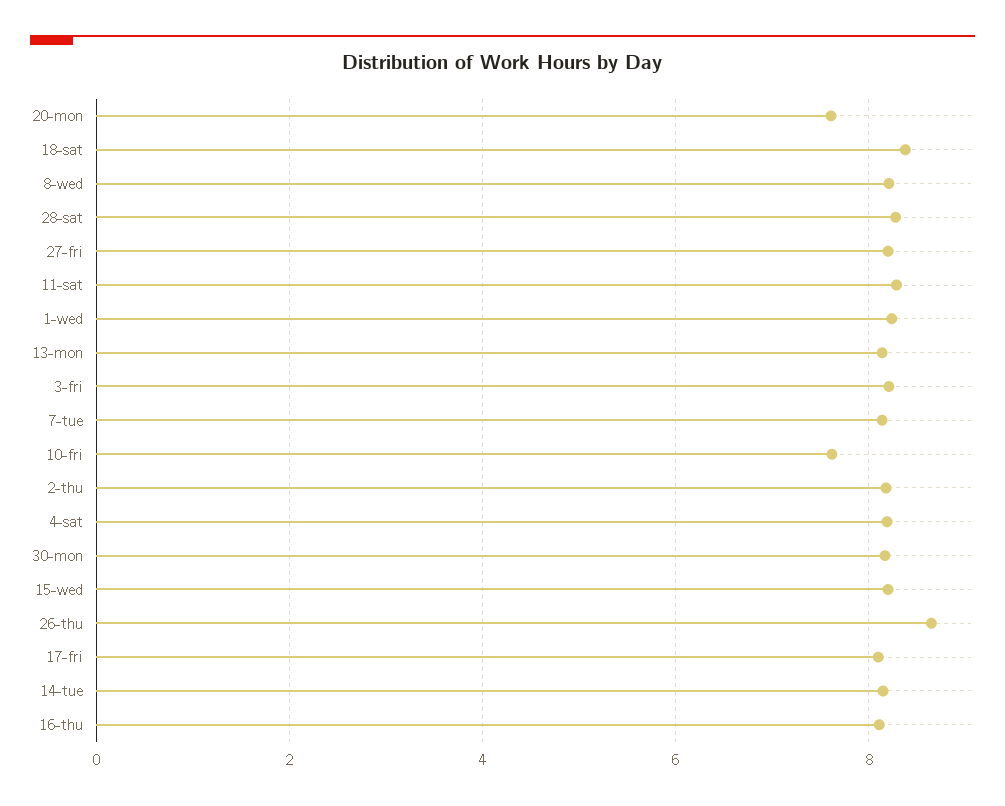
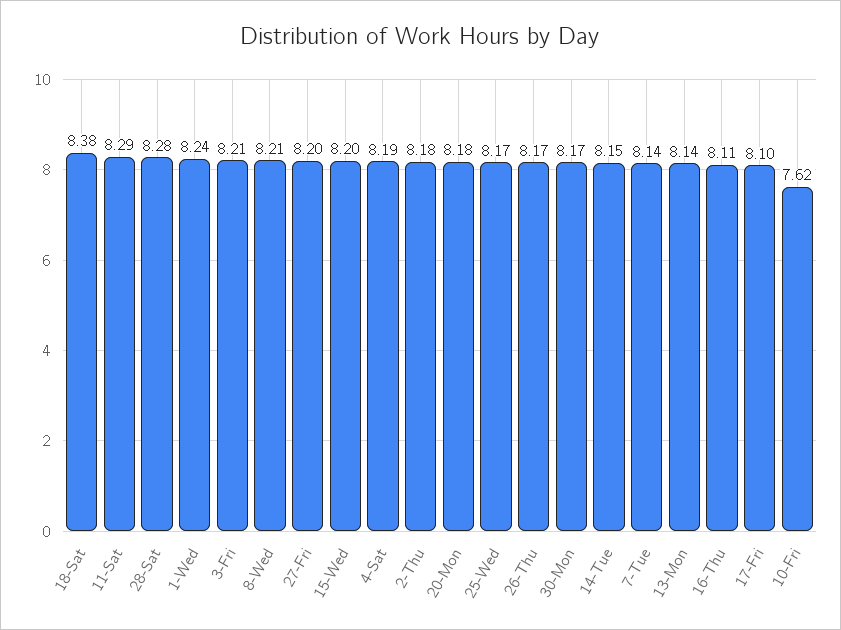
  {
-   "20-mon": 7.6,
+   "20-mon": 8.18,
    "18-sat": 8.38,
    "8-wed": 8.21,
    "28-sat": 8.28,
    "27-fri": 8.2,
    "11-sat": 8.29,
    "1-wed": 8.24,
    "13-mon": 8.14,
    "3-fri": 8.21,
    "7-tue": 8.14,
    "10-fri": 7.62,
    "2-thu": 8.18,
    "4-sat": 8.19,
    "30-mon": 8.17,
    "15-wed": 8.2,
-   "26-thu": 8.6,
+   "26-thu": 8.17,
    "17-fri": 8.1,
    "14-tue": 8.15,
-   "16-thu": 8.11
+   "16-thu": 8.11,
+   "25-Wed": 8.17
  }

